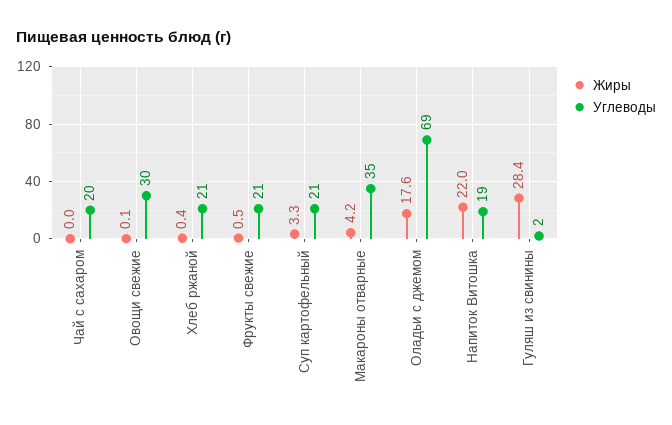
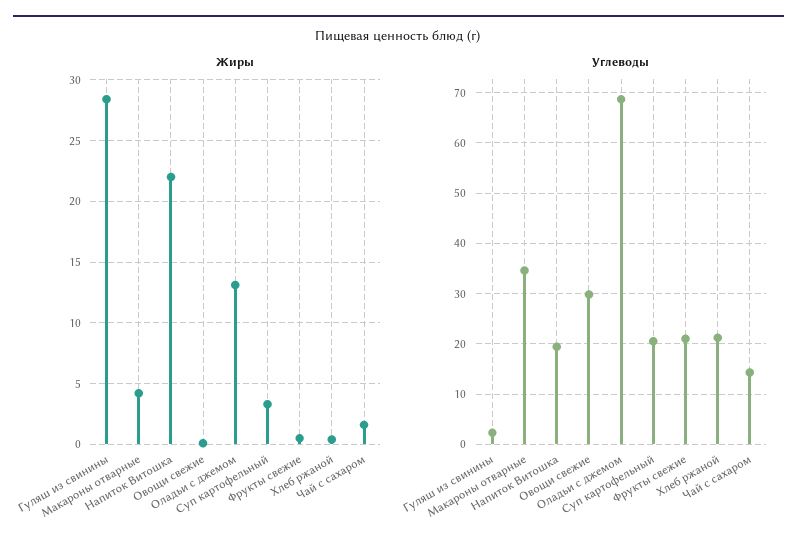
  {
    "Жиры": {
-     "Чай с сахаром": 0,
+     "Чай с сахаром": 1.5,
      "Овощи свежие": 0.1,
      "Хлеб ржаной": 0.4,
      "Фрукты свежие": 0.5,
      "Суп картофельный": 3.3,
      "Макароны отварные": 4.2,
-     "Оладьи с джемом": 17.6,
+     "Оладьи с джемом": 13,
      "Напиток Витошка": 22,
      "Гуляш из свинины": 28.4
    },
    "Углеводы": {
-     "Чай с сахаром": 20,
+     "Чай с сахаром": 14,
      "Овощи свежие": 30,
      "Хлеб ржаной": 21,
      "Фрукты свежие": 21,
      "Суп картофельный": 21,
      "Макароны отварные": 35,
      "Оладьи с джемом": 69,
      "Напиток Витошка": 19,
      "Гуляш из свинины": 2
    }
  }

